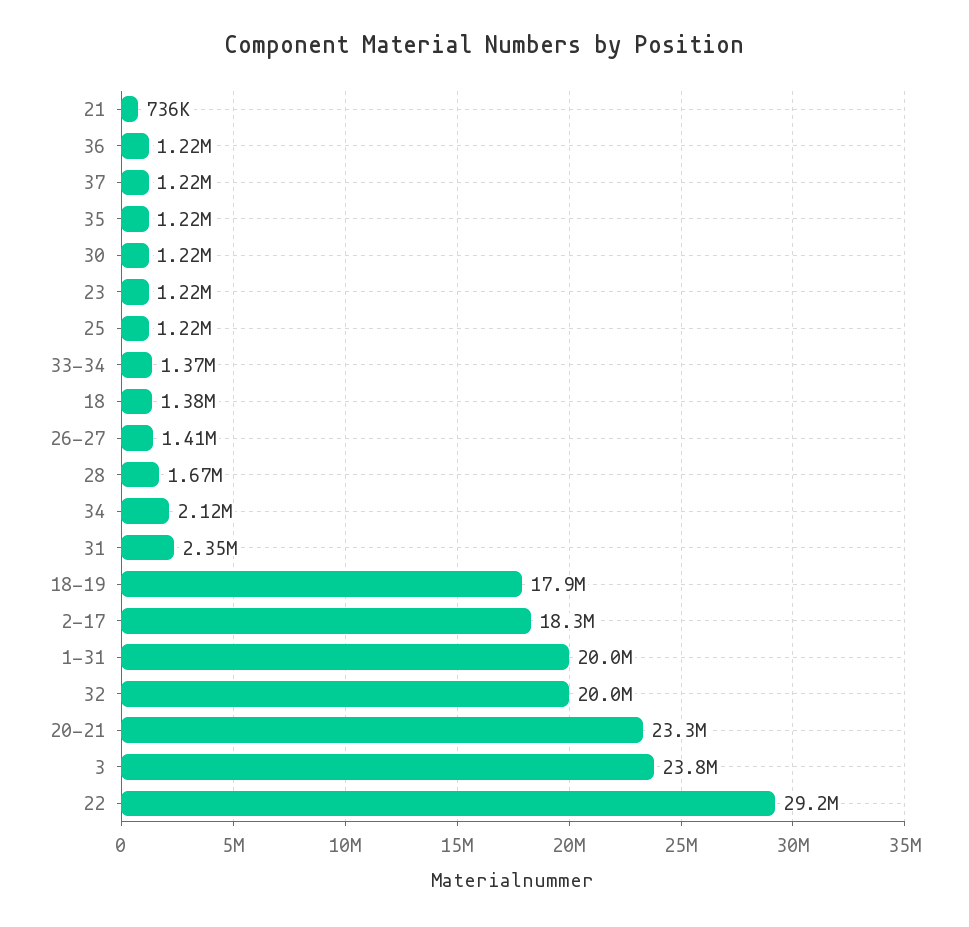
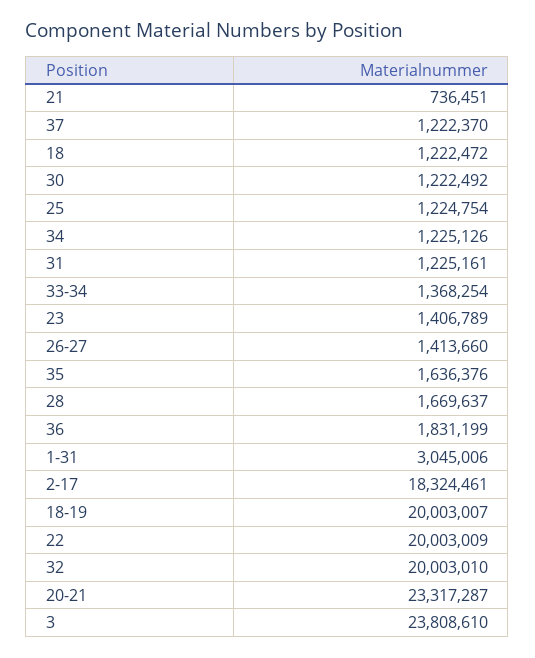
  {
    "21": 736451,
-   "36": 1220000,
+   "36": 1831199,
    "37": 1222370,
-   "35": 1220000,
+   "35": 1636376,
    "30": 1222492,
-   "23": 1220000,
+   "23": 1406789,
    "25": 1224754,
    "33-34": 1368254,
-   "18": 1380000,
+   "18": 1222472,
    "26-27": 1413660,
    "28": 1669637,
-   "34": 2120000,
+   "34": 1225126,
-   "31": 2350000,
+   "31": 1225161,
-   "18-19": 17900000,
+   "18-19": 20003007,
    "2-17": 18324461,
-   "1-31": 20000000,
+   "1-31": 3045006,
    "32": 20003010,
    "20-21": 23317287,
    "3": 23808610,
-   "22": 29200000
+   "22": 20003009
  }

